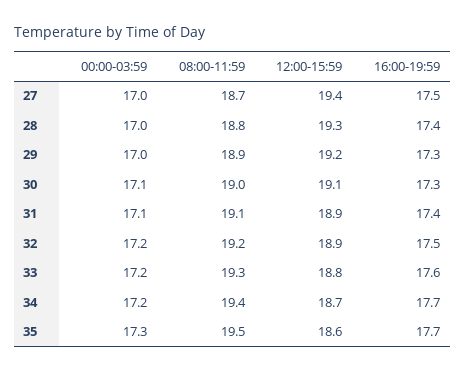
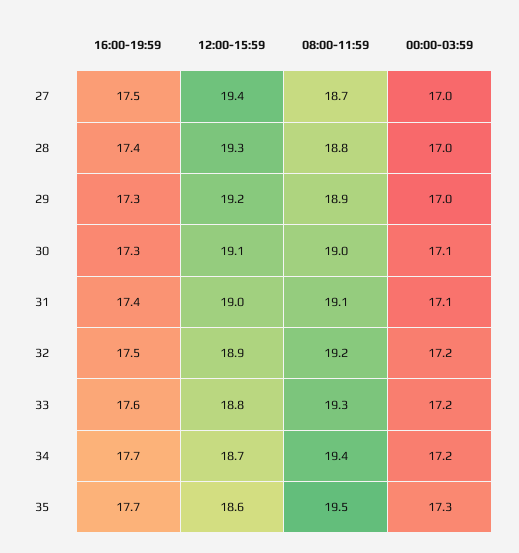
  {
    "00:00-03:59": {
      "27": 17,
      "28": 17,
      "29": 17,
      "30": 17.1,
      "31": 17.1,
      "32": 17.2,
      "33": 17.2,
      "34": 17.2,
      "35": 17.3
    },
    "08:00-11:59": {
      "27": 18.7,
      "28": 18.8,
      "29": 18.9,
      "30": 19,
      "31": 19.1,
      "32": 19.2,
      "33": 19.3,
      "34": 19.4,
      "35": 19.5
    },
    "12:00-15:59": {
      "27": 19.4,
      "28": 19.3,
      "29": 19.2,
      "30": 19.1,
-     "31": 18.9,
+     "31": 19,
      "32": 18.9,
      "33": 18.8,
      "34": 18.7,
      "35": 18.6
    },
    "16:00-19:59": {
      "27": 17.5,
      "28": 17.4,
      "29": 17.3,
      "30": 17.3,
      "31": 17.4,
      "32": 17.5,
      "33": 17.6,
      "34": 17.7,
      "35": 17.7
    }
  }

